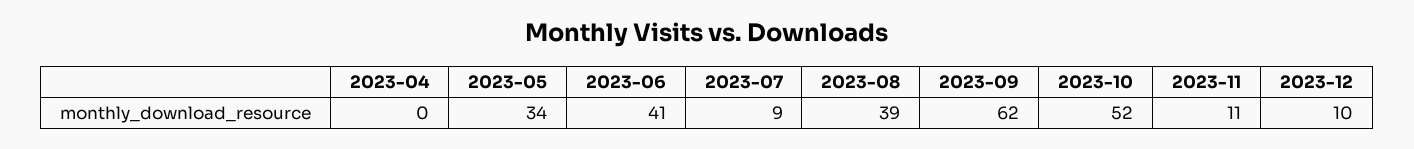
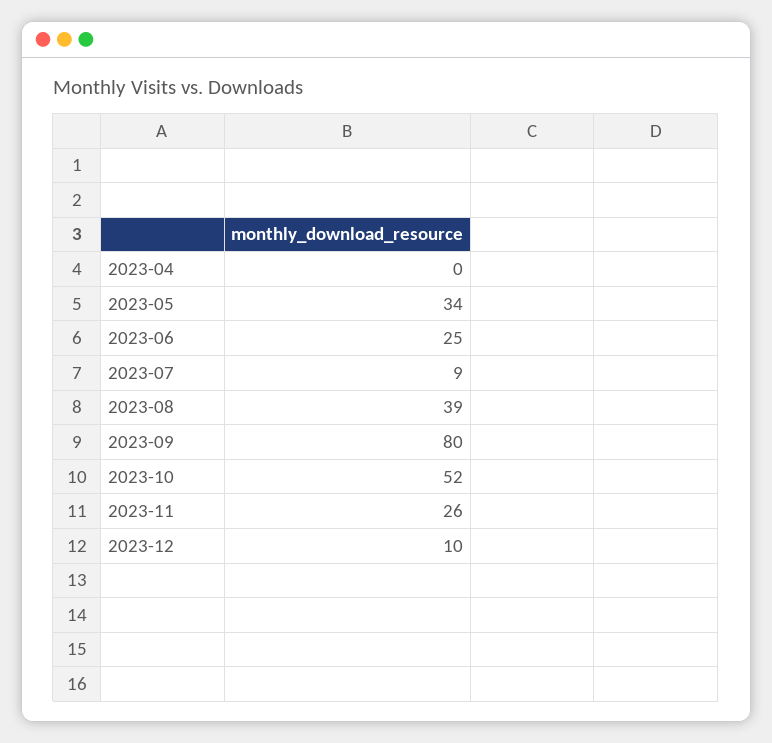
  {
    "2023-04": 0,
    "2023-05": 34,
-   "2023-06": 41,
+   "2023-06": 25,
    "2023-07": 9,
    "2023-08": 39,
-   "2023-09": 62,
+   "2023-09": 80,
    "2023-10": 52,
-   "2023-11": 11,
+   "2023-11": 26,
    "2023-12": 10
  }

